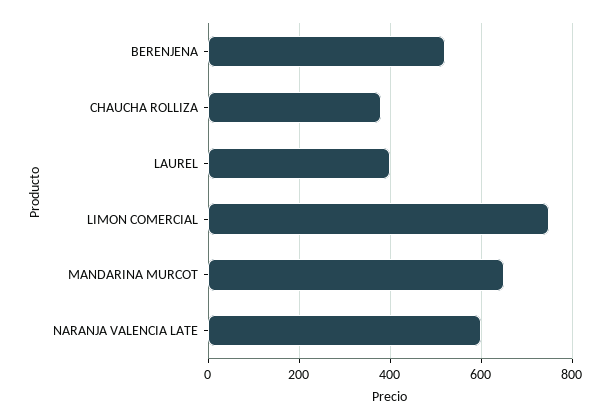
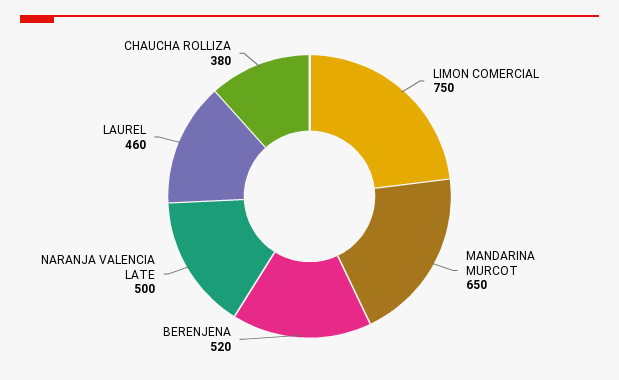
  {
    "BERENJENA": 520,
    "CHAUCHA ROLLIZA": 380,
-   "LAUREL": 400,
+   "LAUREL": 460,
    "LIMON COMERCIAL": 750,
    "MANDARINA MURCOT": 650,
-   "NARANJA VALENCIA LATE": 600
+   "NARANJA VALENCIA LATE": 500
  }

